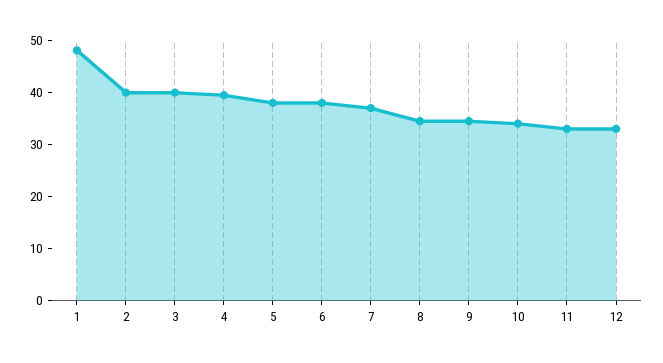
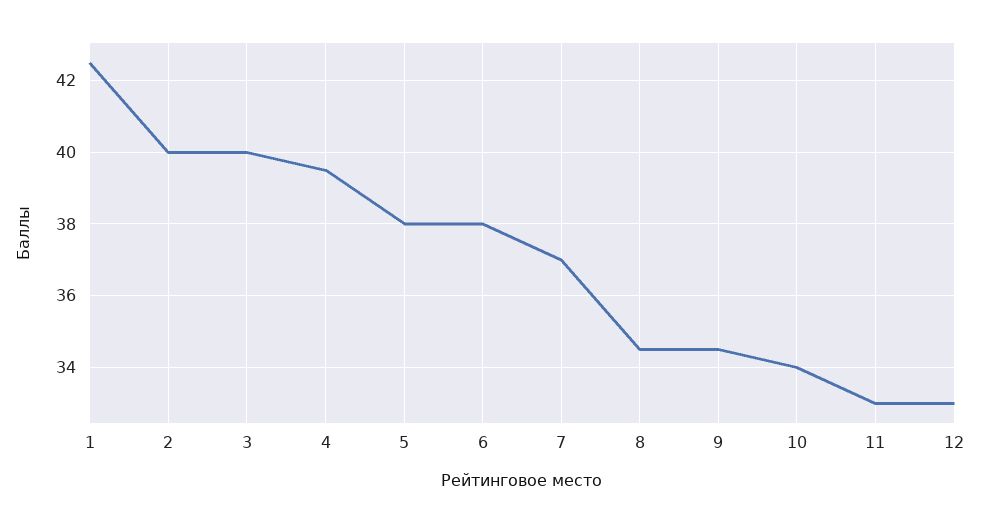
  {
-   "1": 48,
+   "1": 42.5,
    "2": 40,
    "3": 40,
    "4": 39.5,
    "5": 38,
    "6": 38,
    "7": 37,
    "8": 34.5,
    "9": 34.5,
    "10": 34,
    "11": 33,
    "12": 33
  }

